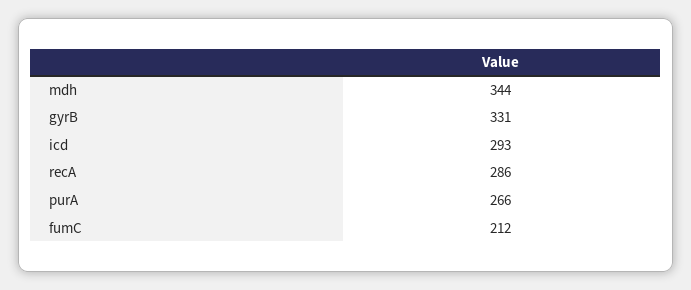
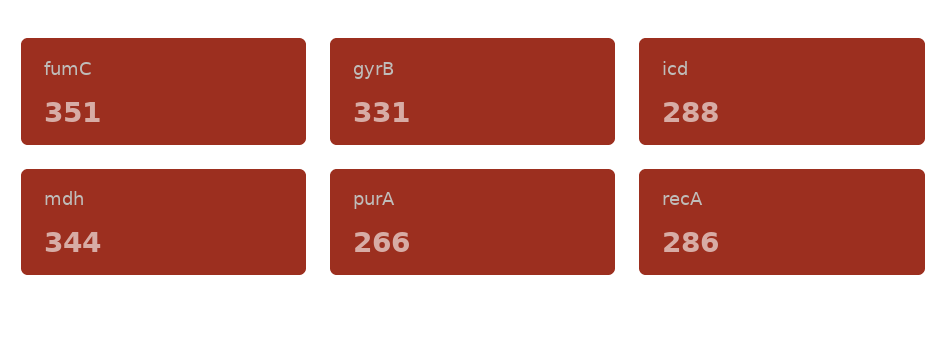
  {
    "mdh": 344,
    "gyrB": 331,
-   "icd": 293,
+   "icd": 288,
    "recA": 286,
    "purA": 266,
-   "fumC": 212
+   "fumC": 351
  }

